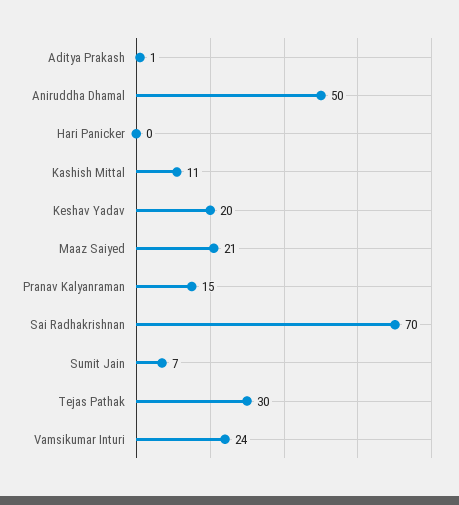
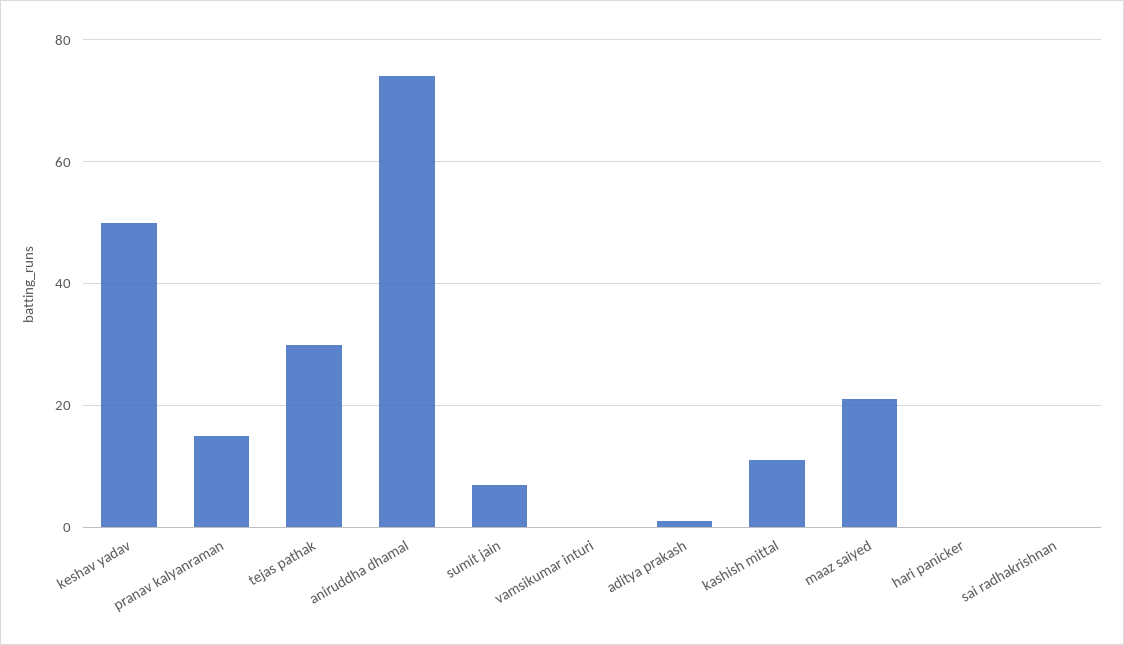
  {
    "Aditya Prakash": 1,
-   "Aniruddha Dhamal": 50,
+   "Aniruddha Dhamal": 75,
    "Hari Panicker": 0,
    "Kashish Mittal": 11,
-   "Keshav Yadav": 20,
+   "Keshav Yadav": 50,
    "Maaz Saiyed": 21,
    "Pranav Kalyanraman": 15,
-   "Sai Radhakrishnan": 70,
+   "Sai Radhakrishnan": 0,
    "Sumit Jain": 7,
    "Tejas Pathak": 30,
-   "Vamsikumar Inturi": 24
+   "Vamsikumar Inturi": 0
  }

